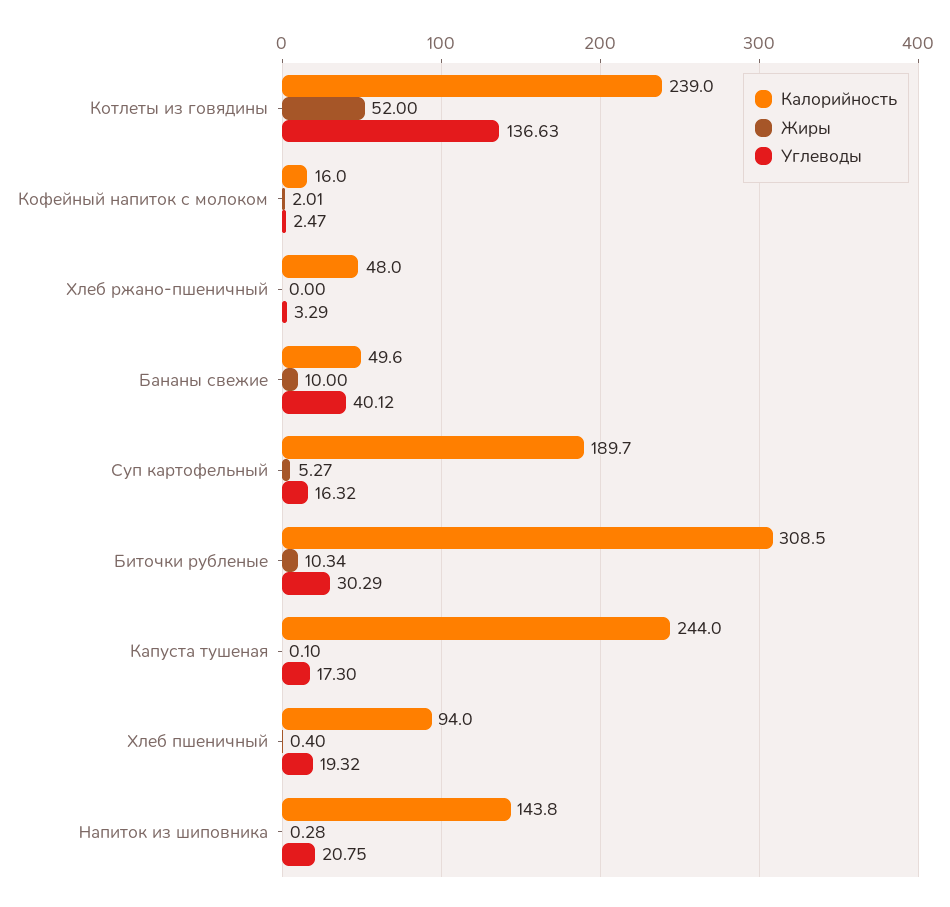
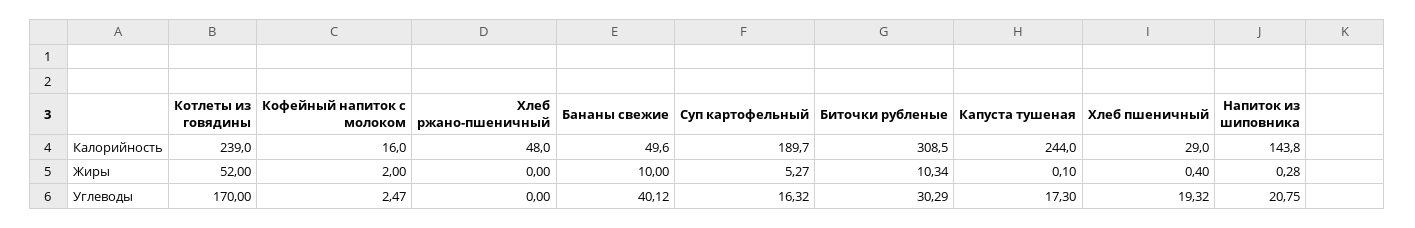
  {
    "Калорийность": {
      "Котлеты из говядины": 239,
      "Кофейный напиток с молоком": 16,
      "Хлеб ржано-пшеничный": 48,
      "Бананы свежие": 49.6,
      "Суп картофельный": 189.7,
      "Биточки рубленые": 308.5,
      "Капуста тушеная": 244,
-     "Хлеб пшеничный": 94,
+     "Хлеб пшеничный": 29,
      "Напиток из шиповника": 143.8
    },
    "Жиры": {
      "Котлеты из говядины": 52,
-     "Кофейный напиток с молоком": 2.01,
+     "Кофейный напиток с молоком": 2,
      "Хлеб ржано-пшеничный": 0,
      "Бананы свежие": 10,
      "Суп картофельный": 5.27,
      "Биточки рубленые": 10.34,
      "Капуста тушеная": 0.1,
      "Хлеб пшеничный": 0.4,
      "Напиток из шиповника": 0.28
    },
    "Углеводы": {
-     "Котлеты из говядины": 136.63,
+     "Котлеты из говядины": 170,
      "Кофейный напиток с молоком": 2.47,
-     "Хлеб ржано-пшеничный": 3.29,
+     "Хлеб ржано-пшеничный": 0,
      "Бананы свежие": 40.12,
      "Суп картофельный": 16.32,
      "Биточки рубленые": 30.29,
      "Капуста тушеная": 17.3,
      "Хлеб пшеничный": 19.32,
      "Напиток из шиповника": 20.75
    }
  }

